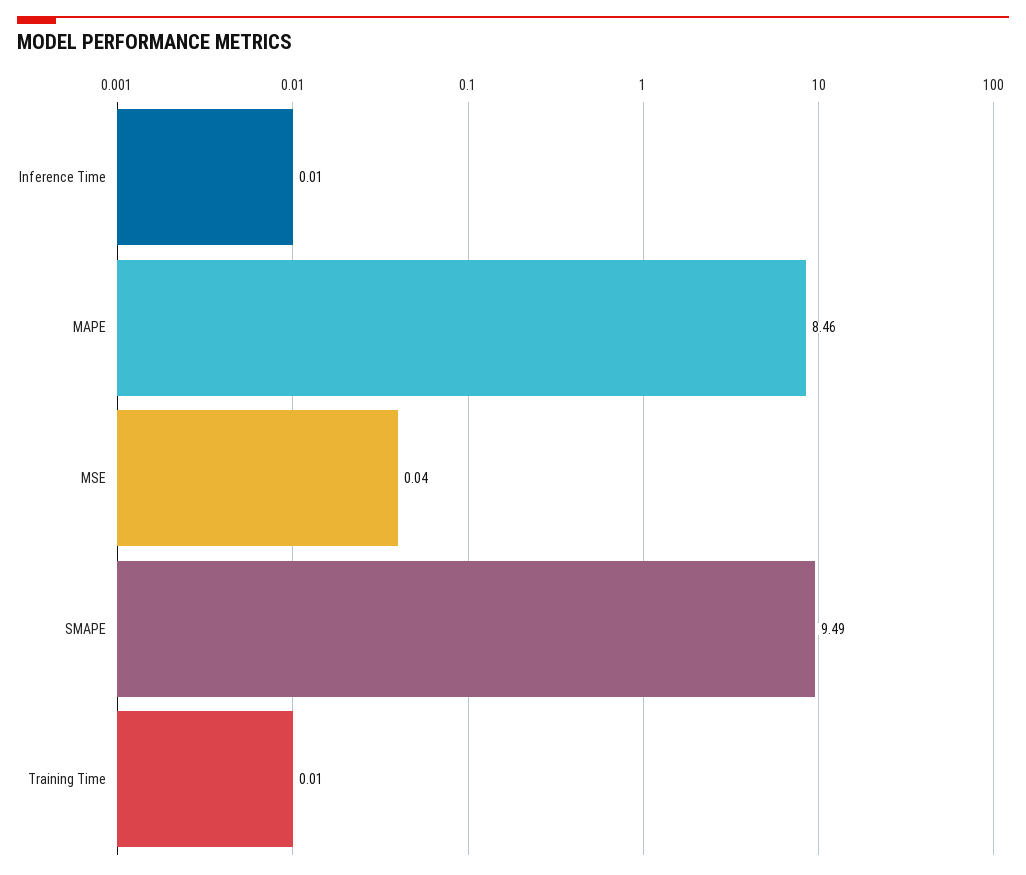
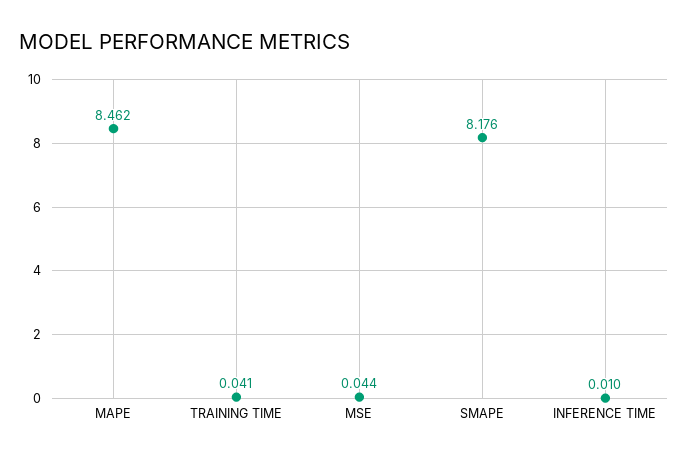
  {
    "Inference Time": 0.01,
    "MAPE": 8.462,
    "MSE": 0.044,
-   "SMAPE": 9.49,
+   "SMAPE": 8.176,
-   "Training Time": 0.01
+   "Training Time": 0.041
  }

